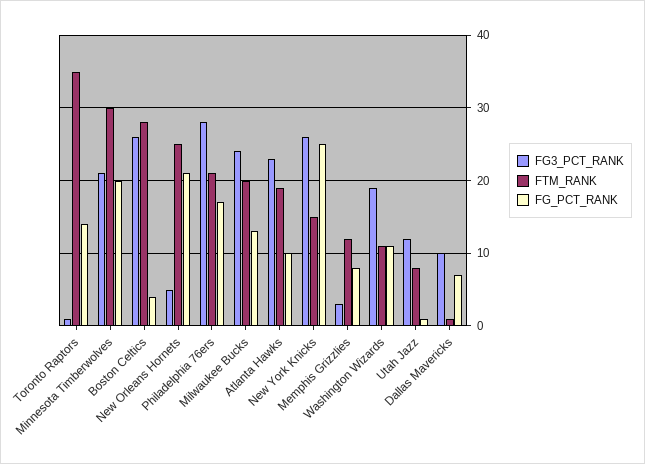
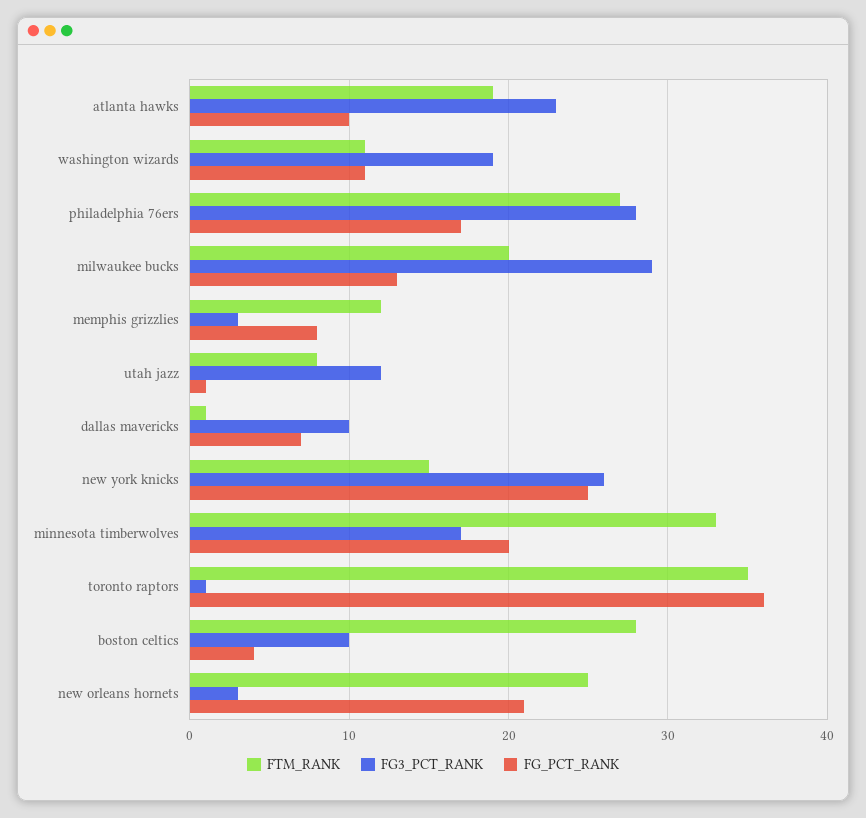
  {
    "FG3_PCT_RANK": {
      "Toronto Raptors": 1,
-     "Minnesota Timberwolves": 21,
+     "Minnesota Timberwolves": 17,
-     "Boston Celtics": 26,
+     "Boston Celtics": 10,
-     "New Orleans Hornets": 5,
+     "New Orleans Hornets": 3,
      "Philadelphia 76ers": 28,
-     "Milwaukee Bucks": 24,
+     "Milwaukee Bucks": 29,
      "Atlanta Hawks": 23,
      "New York Knicks": 26,
      "Memphis Grizzlies": 3,
      "Washington Wizards": 19,
      "Utah Jazz": 12,
      "Dallas Mavericks": 10
    },
    "FTM_RANK": {
      "Toronto Raptors": 35,
-     "Minnesota Timberwolves": 30,
+     "Minnesota Timberwolves": 33,
      "Boston Celtics": 28,
      "New Orleans Hornets": 25,
-     "Philadelphia 76ers": 21,
+     "Philadelphia 76ers": 27,
      "Milwaukee Bucks": 20,
      "Atlanta Hawks": 19,
      "New York Knicks": 15,
      "Memphis Grizzlies": 12,
      "Washington Wizards": 11,
      "Utah Jazz": 8,
      "Dallas Mavericks": 1
    },
    "FG_PCT_RANK": {
-     "Toronto Raptors": 14,
+     "Toronto Raptors": 36,
      "Minnesota Timberwolves": 20,
      "Boston Celtics": 4,
      "New Orleans Hornets": 21,
      "Philadelphia 76ers": 17,
      "Milwaukee Bucks": 13,
      "Atlanta Hawks": 10,
      "New York Knicks": 25,
      "Memphis Grizzlies": 8,
      "Washington Wizards": 11,
      "Utah Jazz": 1,
      "Dallas Mavericks": 7
    }
  }

